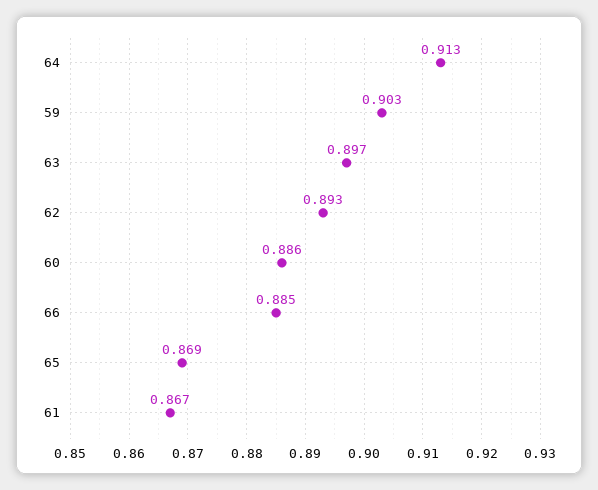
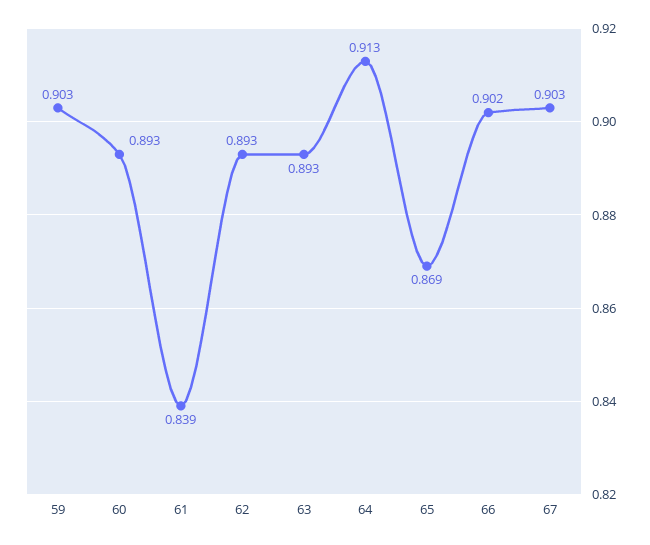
  {
    "64": 0.913,
    "59": 0.903,
-   "63": 0.897,
+   "63": 0.893,
    "62": 0.893,
-   "60": 0.886,
+   "60": 0.893,
-   "66": 0.885,
+   "66": 0.902,
    "65": 0.869,
-   "61": 0.867
+   "61": 0.839,
+   "67": 0.903
  }

